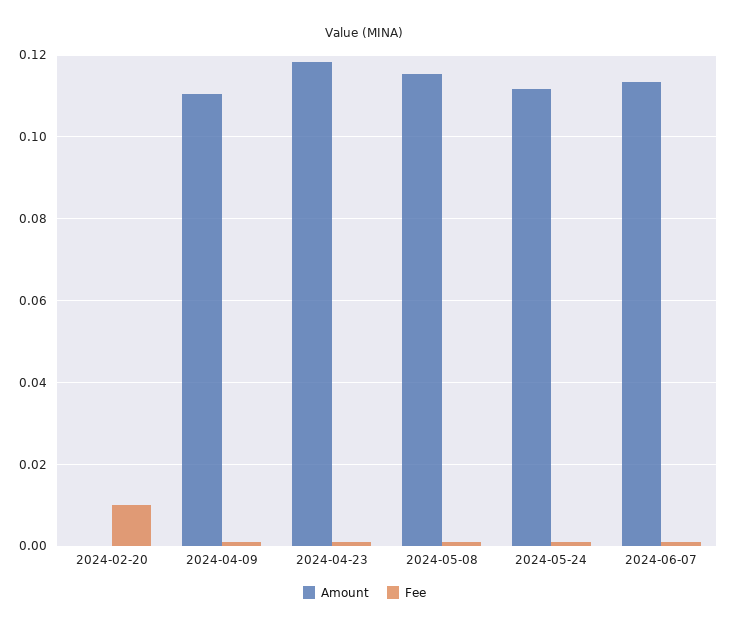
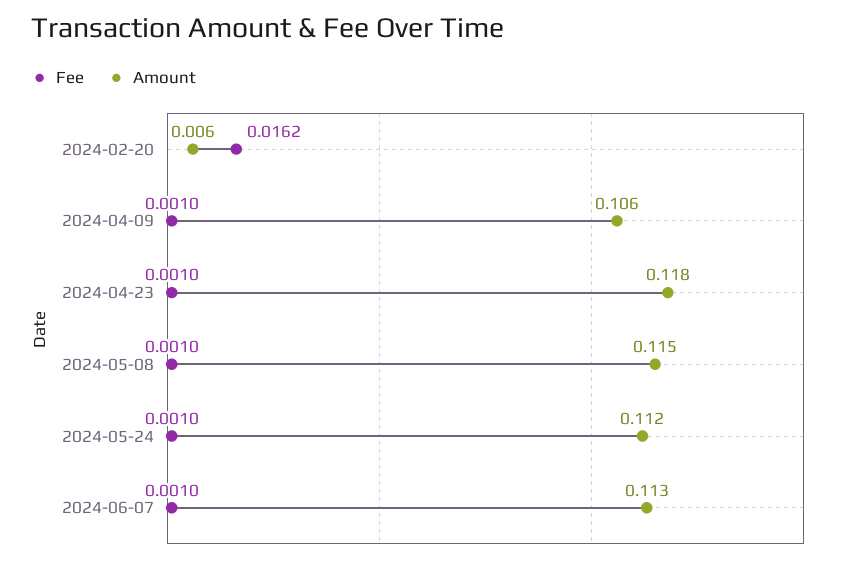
  {
    "Amount": {
-     "2024-02-20": 0,
+     "2024-02-20": 0.006,
-     "2024-04-09": 0.11,
+     "2024-04-09": 0.106,
      "2024-04-23": 0.118,
      "2024-05-08": 0.115,
      "2024-05-24": 0.112,
      "2024-06-07": 0.113
    },
    "Fee": {
-     "2024-02-20": 0.01,
+     "2024-02-20": 0.0162,
      "2024-04-09": 0.001,
      "2024-04-23": 0.001,
      "2024-05-08": 0.001,
      "2024-05-24": 0.001,
      "2024-06-07": 0.001
    }
  }

